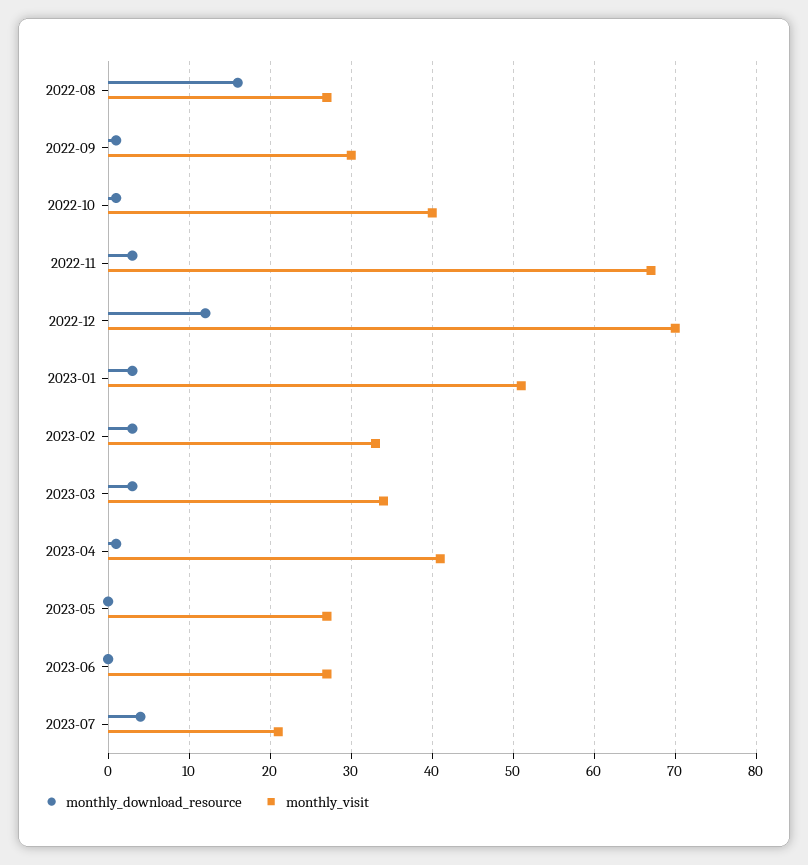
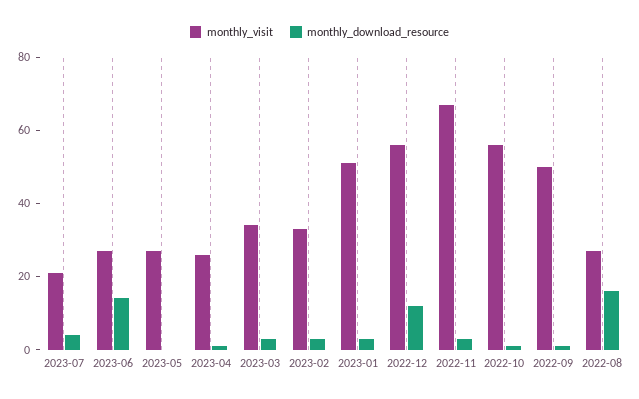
  {
    "monthly_download_resource": {
      "2022-08": 16,
      "2022-09": 1,
      "2022-10": 1,
      "2022-11": 3,
      "2022-12": 12,
      "2023-01": 3,
      "2023-02": 3,
      "2023-03": 3,
      "2023-04": 1,
      "2023-05": 0,
-     "2023-06": 0,
+     "2023-06": 15,
      "2023-07": 4
    },
    "monthly_visit": {
      "2022-08": 27,
-     "2022-09": 30,
+     "2022-09": 50,
-     "2022-10": 40,
+     "2022-10": 55,
      "2022-11": 67,
-     "2022-12": 70,
+     "2022-12": 55,
      "2023-01": 51,
      "2023-02": 33,
      "2023-03": 34,
-     "2023-04": 41,
+     "2023-04": 25,
      "2023-05": 27,
      "2023-06": 27,
      "2023-07": 21
    }
  }

